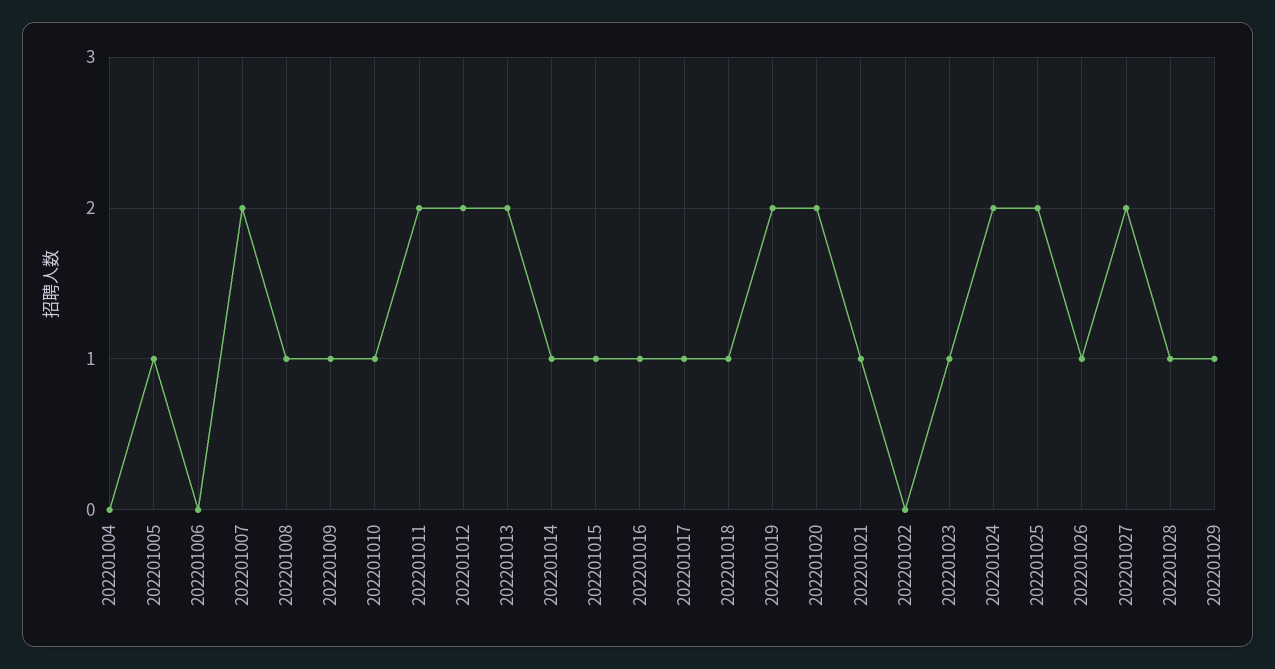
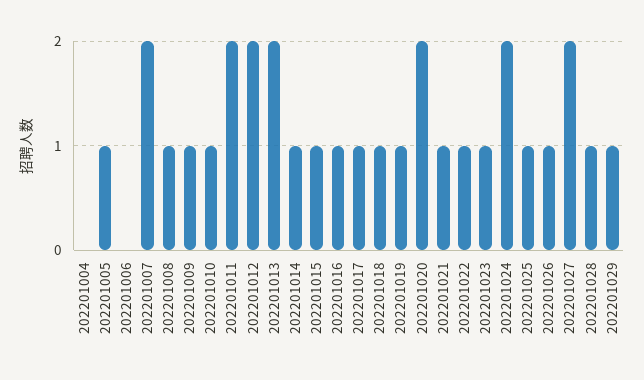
  {
    "202201004": 0,
    "202201005": 1,
    "202201006": 0,
    "202201007": 2,
    "202201008": 1,
    "202201009": 1,
    "202201010": 1,
    "202201011": 2,
    "202201012": 2,
    "202201013": 2,
    "202201014": 1,
    "202201015": 1,
    "202201016": 1,
    "202201017": 1,
    "202201018": 1,
-   "202201019": 2,
+   "202201019": 1,
    "202201020": 2,
    "202201021": 1,
-   "202201022": 0,
+   "202201022": 1,
    "202201023": 1,
    "202201024": 2,
-   "202201025": 2,
+   "202201025": 1,
    "202201026": 1,
    "202201027": 2,
    "202201028": 1,
    "202201029": 1
  }

